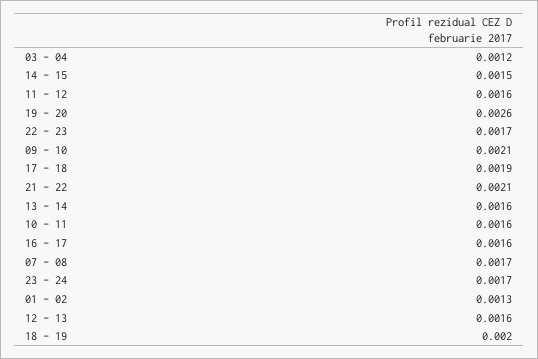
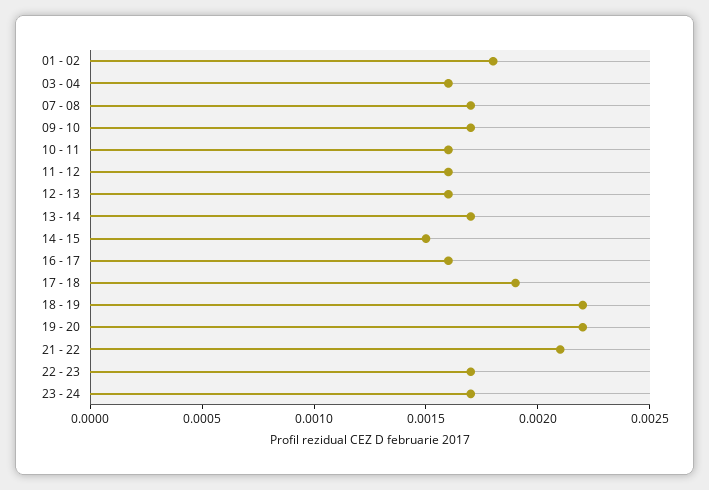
  {
-   "03 - 04": 0.0012,
+   "03 - 04": 0.0016,
    "14 - 15": 0.0015,
    "11 - 12": 0.0016,
-   "19 - 20": 0.0026,
+   "19 - 20": 0.0022,
    "22 - 23": 0.0017,
-   "09 - 10": 0.0021,
+   "09 - 10": 0.0017,
    "17 - 18": 0.0019,
    "21 - 22": 0.0021,
-   "13 - 14": 0.0016,
+   "13 - 14": 0.0017,
    "10 - 11": 0.0016,
    "16 - 17": 0.0016,
    "07 - 08": 0.0017,
    "23 - 24": 0.0017,
-   "01 - 02": 0.0013,
+   "01 - 02": 0.0018,
    "12 - 13": 0.0016,
-   "18 - 19": 0.002
+   "18 - 19": 0.0022
  }

